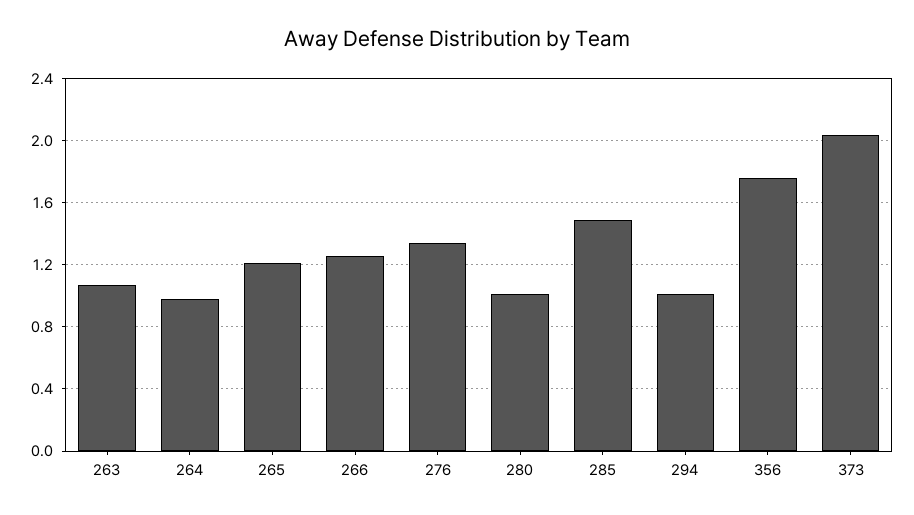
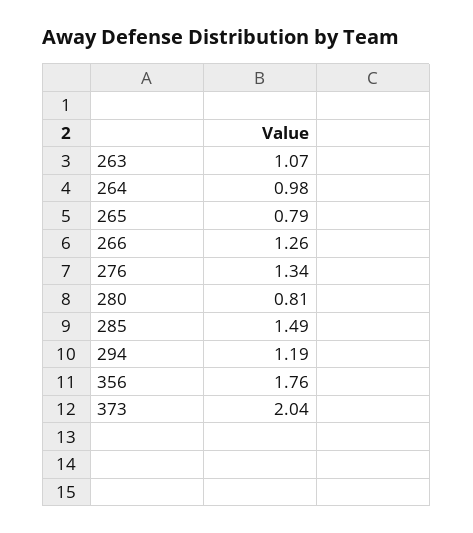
  {
    "263": 1.07,
    "264": 0.98,
-   "265": 1.2,
+   "265": 0.79,
    "266": 1.26,
    "276": 1.34,
-   "280": 1,
+   "280": 0.81,
    "285": 1.49,
-   "294": 1,
+   "294": 1.19,
    "356": 1.76,
    "373": 2.04
  }

